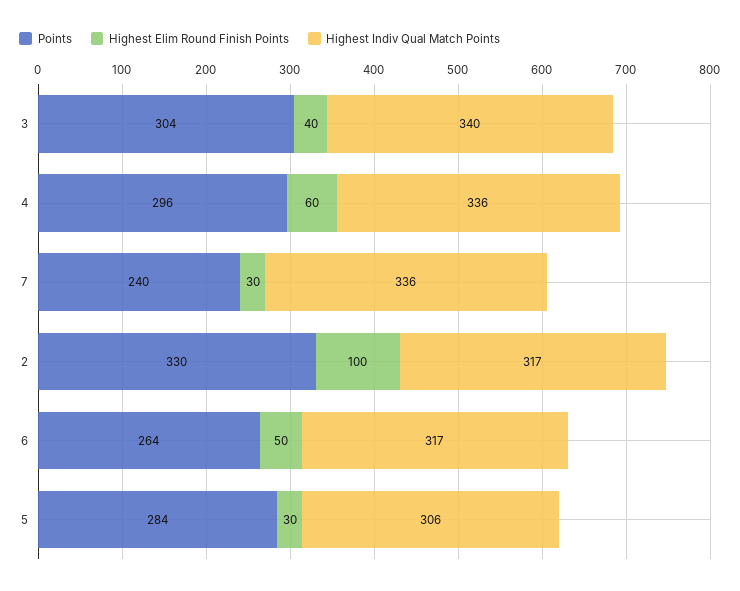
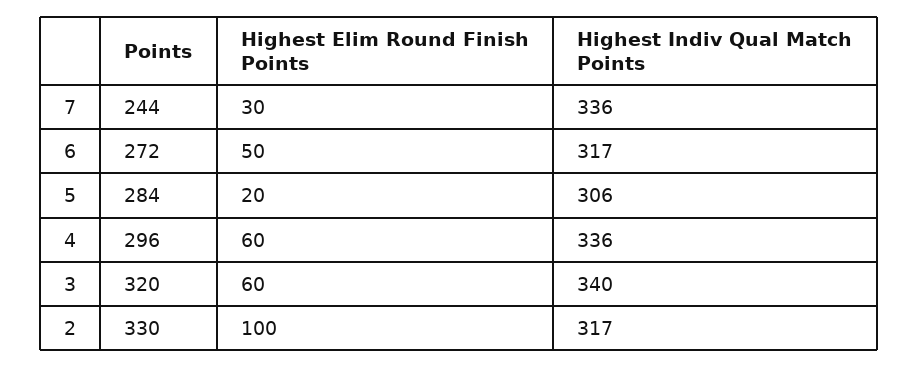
  {
    "Points": {
-     "3": 304,
+     "3": 320,
      "4": 296,
-     "7": 240,
+     "7": 244,
      "2": 330,
-     "6": 264,
+     "6": 272,
      "5": 284
    },
    "Highest Elim Round Finish Points": {
-     "3": 40,
+     "3": 60,
      "4": 60,
      "7": 30,
      "2": 100,
      "6": 50,
-     "5": 30
+     "5": 20
    },
    "Highest Indiv Qual Match Points": {
      "3": 340,
      "4": 336,
      "7": 336,
      "2": 317,
      "6": 317,
      "5": 306
    }
  }

